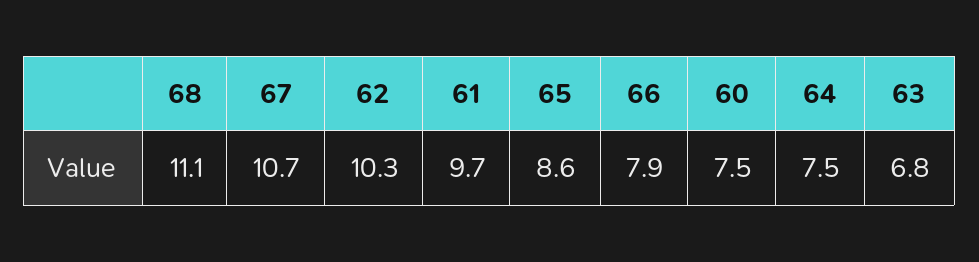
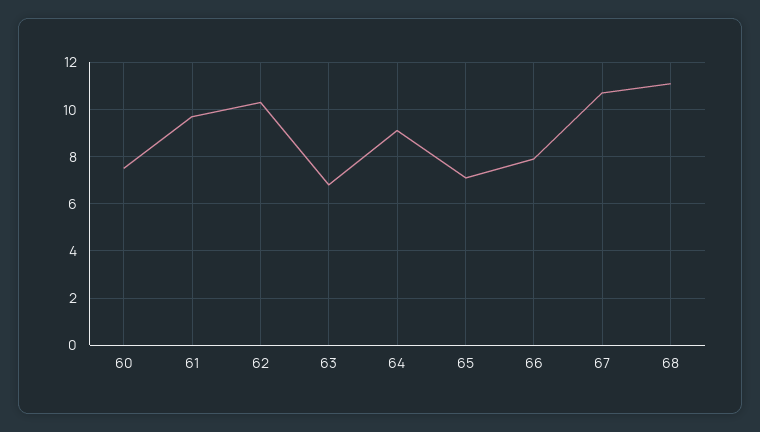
  {
    "68": 11.1,
    "67": 10.7,
    "62": 10.3,
    "61": 9.7,
-   "65": 8.6,
+   "65": 7,
    "66": 7.9,
    "60": 7.5,
-   "64": 7.5,
+   "64": 9,
    "63": 6.8
  }

